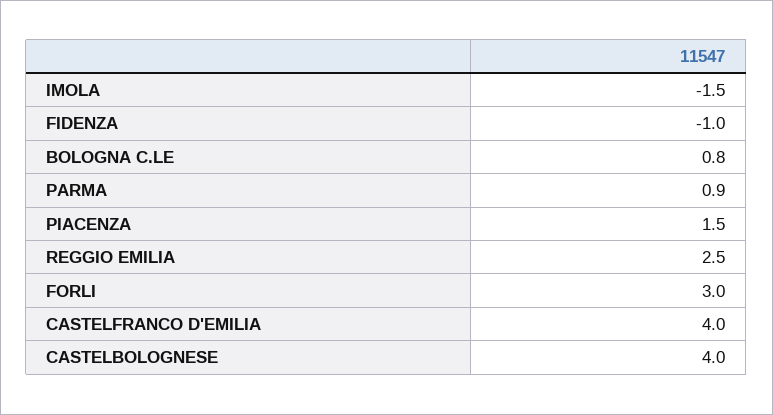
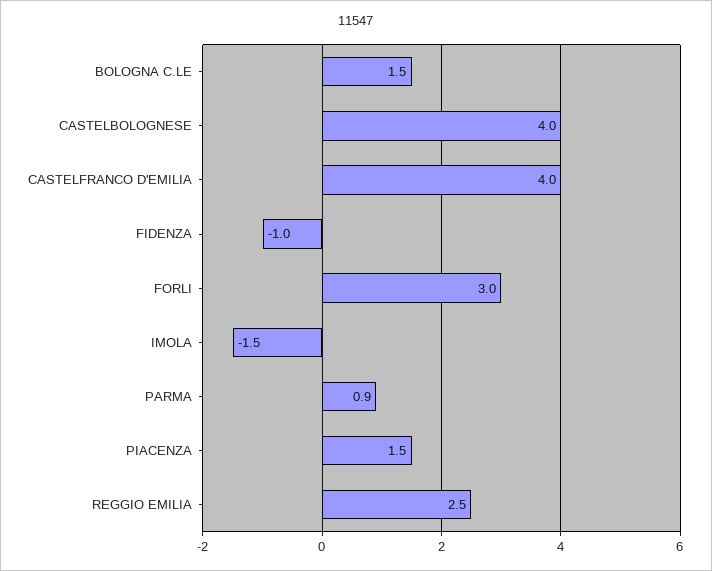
  {
    "IMOLA": -1.5,
    "FIDENZA": -1,
-   "BOLOGNA C.LE": 0.8,
+   "BOLOGNA C.LE": 1.5,
    "PARMA": 0.9,
    "PIACENZA": 1.5,
    "REGGIO EMILIA": 2.5,
    "FORLI": 3,
    "CASTELFRANCO D'EMILIA": 4,
    "CASTELBOLOGNESE": 4
  }

